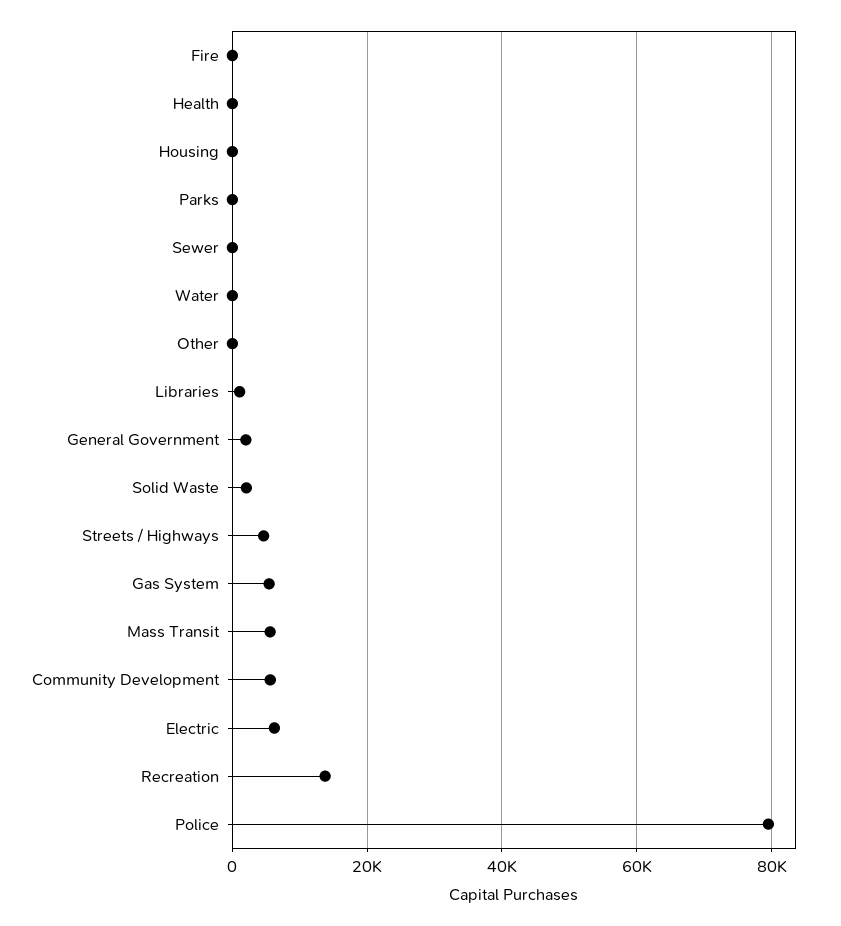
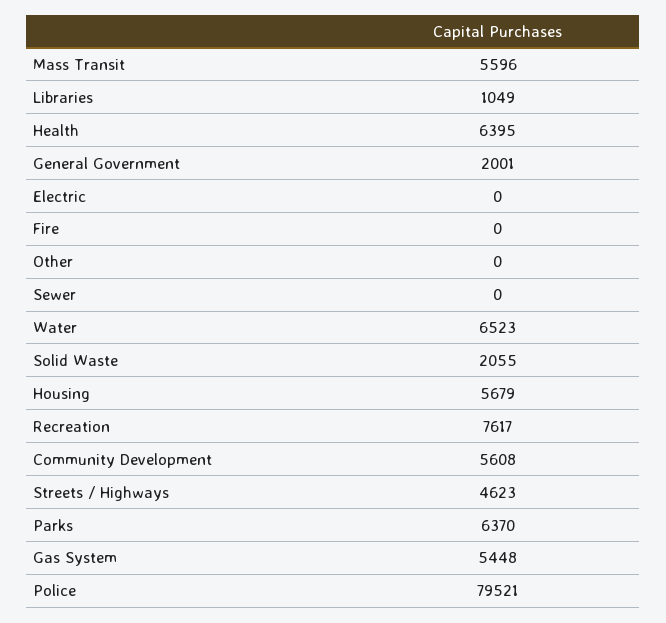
  {
    "Fire": 0,
-   "Health": 0,
+   "Health": 6395,
-   "Housing": 0,
+   "Housing": 5679,
-   "Parks": 0,
+   "Parks": 6370,
    "Sewer": 0,
-   "Water": 0,
+   "Water": 6523,
    "Other": 0,
    "Libraries": 1049,
    "General Government": 2001,
    "Solid Waste": 2055,
    "Streets / Highways": 4623,
    "Gas System": 5448,
    "Mass Transit": 5596,
    "Community Development": 5608,
-   "Electric": 6000,
+   "Electric": 0,
-   "Recreation": 14000,
+   "Recreation": 7617,
    "Police": 79521
  }

